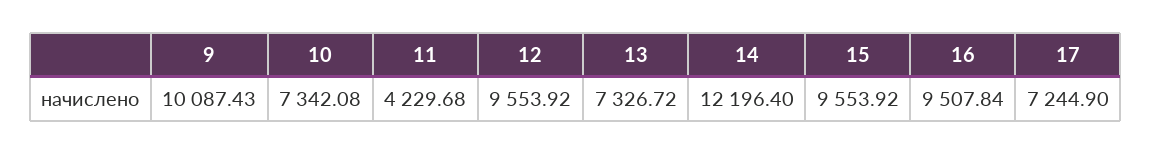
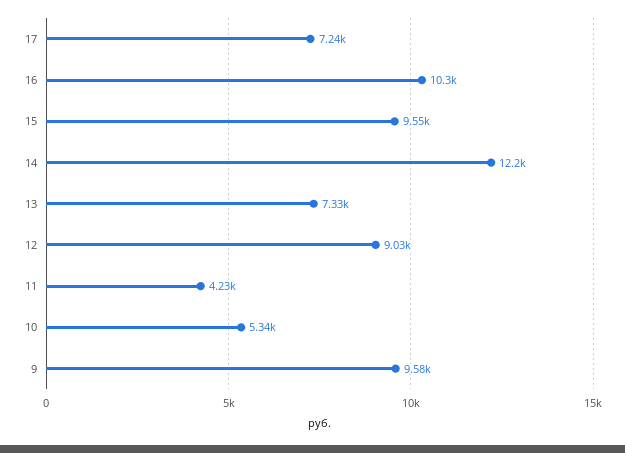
  {
-   "9": 10087.43,
+   "9": 9580,
-   "10": 7342.08,
+   "10": 5340,
    "11": 4229.68,
-   "12": 9553.92,
+   "12": 9030,
    "13": 7326.72,
    "14": 12196.4,
    "15": 9553.92,
-   "16": 9507.84,
+   "16": 10300,
    "17": 7244.9
  }

